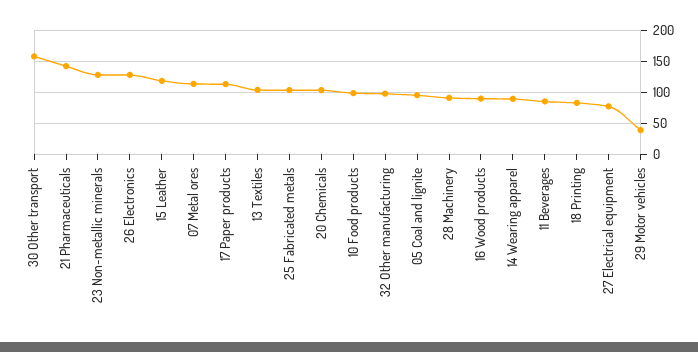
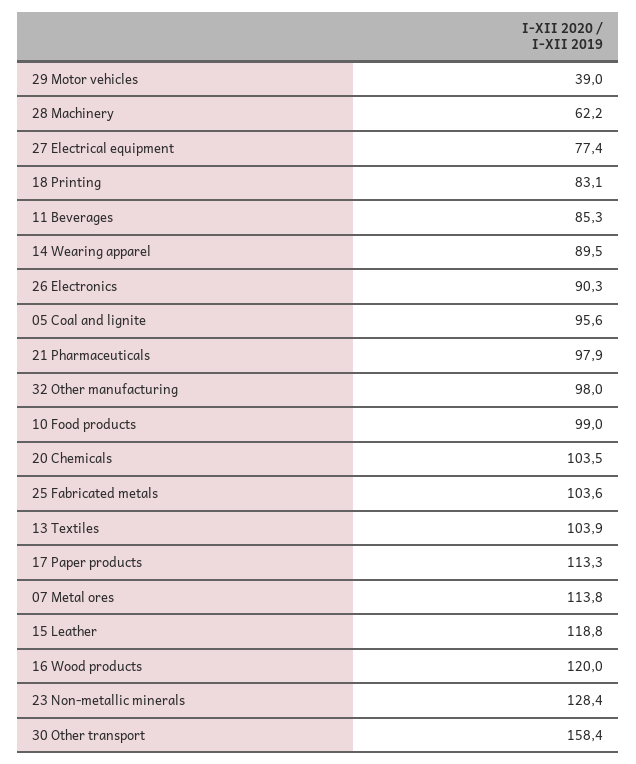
  {
    "30 Other transport": 158.4,
-   "21 Pharmaceuticals": 140,
+   "21 Pharmaceuticals": 97.9,
    "23 Non-metallic minerals": 128.4,
-   "26 Electronics": 130,
+   "26 Electronics": 90.3,
    "15 Leather": 118.8,
    "07 Metal ores": 113.8,
    "17 Paper products": 113.3,
    "13 Textiles": 103.9,
    "25 Fabricated metals": 103.6,
    "20 Chemicals": 103.5,
    "10 Food products": 99,
    "32 Other manufacturing": 98,
    "05 Coal and lignite": 95.6,
-   "28 Machinery": 90,
+   "28 Machinery": 62.2,
-   "16 Wood products": 90,
+   "16 Wood products": 120,
    "14 Wearing apparel": 89.5,
    "11 Beverages": 85.3,
    "18 Printing": 83.1,
    "27 Electrical equipment": 77.4,
    "29 Motor vehicles": 39
  }

